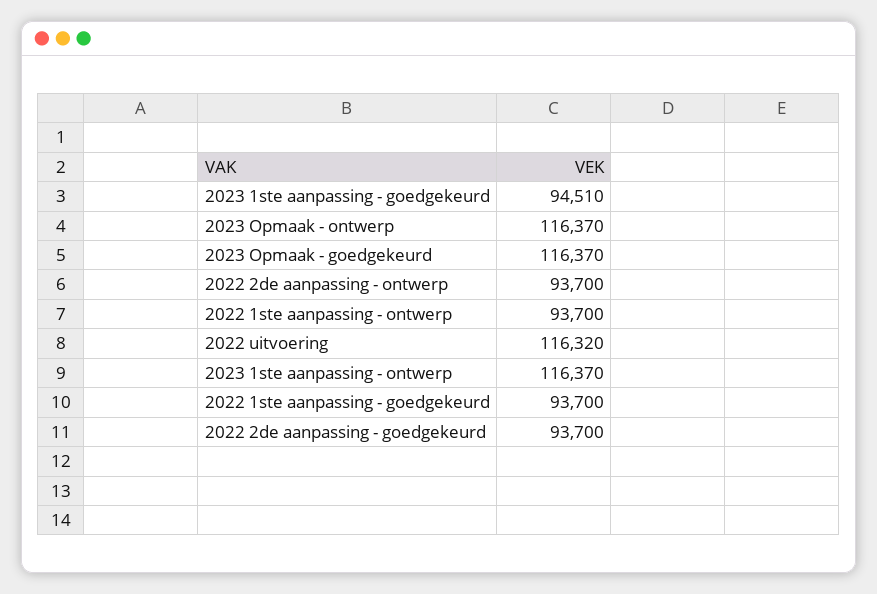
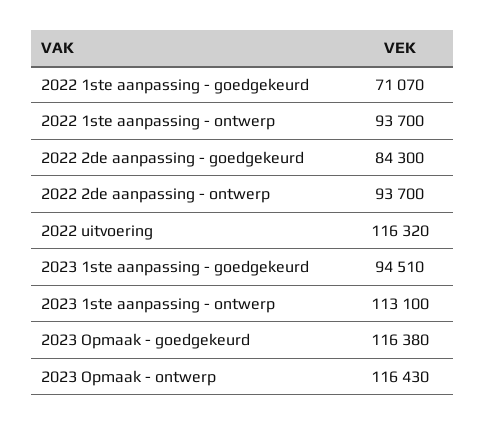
  {
    "2023 1ste aanpassing - goedgekeurd": 94510,
-   "2023 Opmaak - ontwerp": 116370,
+   "2023 Opmaak - ontwerp": 116430,
-   "2023 Opmaak - goedgekeurd": 116370,
+   "2023 Opmaak - goedgekeurd": 116380,
    "2022 2de aanpassing - ontwerp": 93700,
    "2022 1ste aanpassing - ontwerp": 93700,
    "2022 uitvoering": 116320,
-   "2023 1ste aanpassing - ontwerp": 116370,
+   "2023 1ste aanpassing - ontwerp": 113100,
-   "2022 1ste aanpassing - goedgekeurd": 93700,
+   "2022 1ste aanpassing - goedgekeurd": 71070,
-   "2022 2de aanpassing - goedgekeurd": 93700
+   "2022 2de aanpassing - goedgekeurd": 84300
  }

